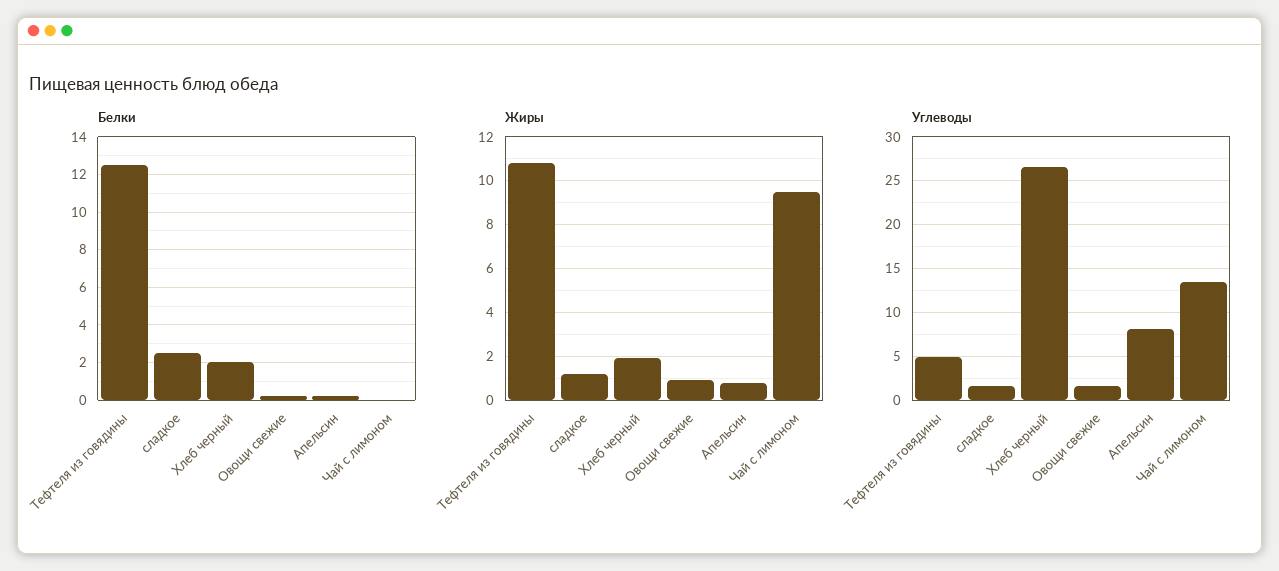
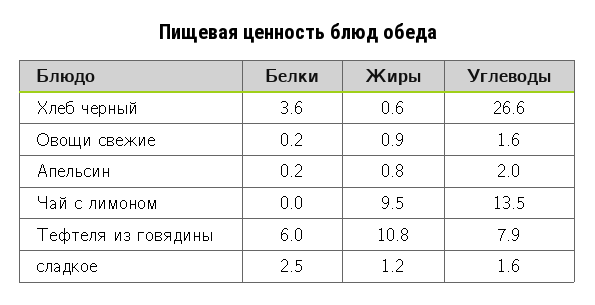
  {
    "Белки": {
-     "Тефтеля из говядины": 12.5,
+     "Тефтеля из говядины": 6,
      "сладкое": 2.5,
-     "Хлеб черный": 2,
+     "Хлеб черный": 3.6,
      "Овощи свежие": 0.2,
      "Апельсин": 0.2,
      "Чай с лимоном": 0
    },
    "Жиры": {
      "Тефтеля из говядины": 10.8,
      "сладкое": 1.2,
-     "Хлеб черный": 2,
+     "Хлеб черный": 0.6,
      "Овощи свежие": 0.9,
      "Апельсин": 0.8,
      "Чай с лимоном": 9.5
    },
    "Углеводы": {
-     "Тефтеля из говядины": 5,
+     "Тефтеля из говядины": 7.9,
      "сладкое": 1.6,
      "Хлеб черный": 26.6,
      "Овощи свежие": 1.6,
-     "Апельсин": 8,
+     "Апельсин": 2,
      "Чай с лимоном": 13.5
    }
  }

